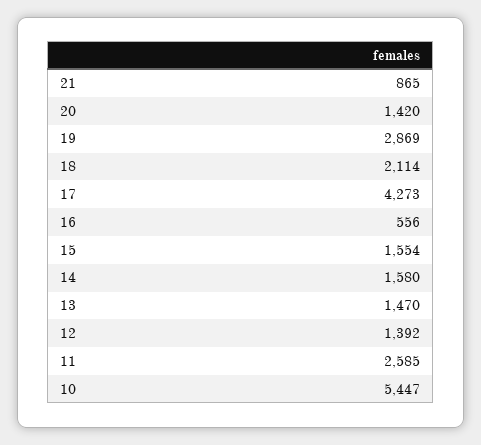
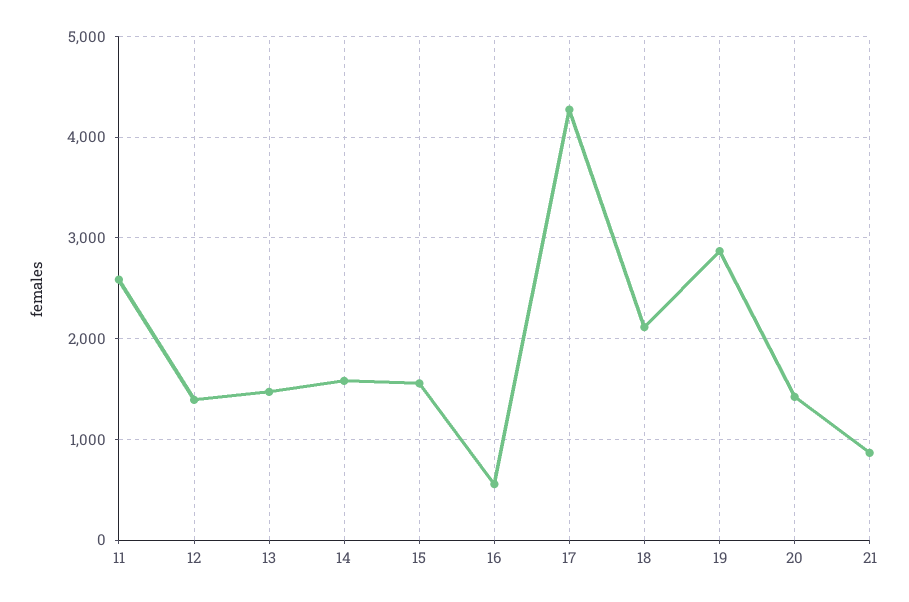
  {
    "21": 865,
    "20": 1420,
    "19": 2869,
    "18": 2114,
    "17": 4273,
    "16": 556,
    "15": 1554,
    "14": 1580,
    "13": 1470,
    "12": 1392,
-   "11": 2585,
+   "11": 2585
-   "10": 5447
  }

